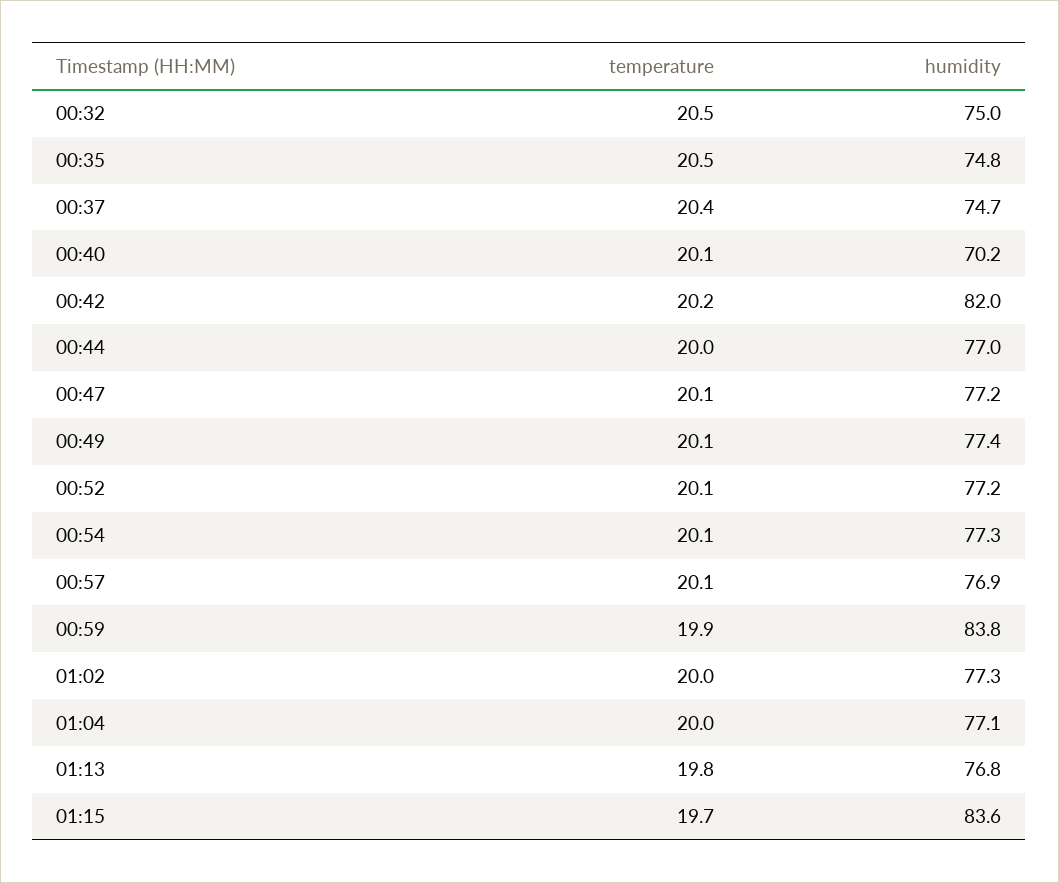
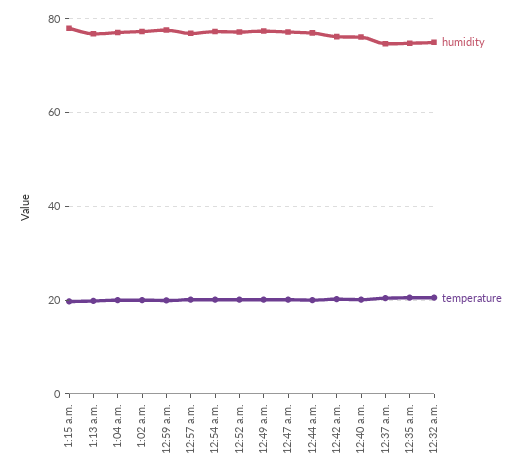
  {
    "temperature": {
      "00:32": 20.5,
      "00:35": 20.5,
      "00:37": 20.4,
      "00:40": 20.1,
      "00:42": 20.2,
      "00:44": 20,
      "00:47": 20.1,
      "00:49": 20.1,
      "00:52": 20.1,
      "00:54": 20.1,
      "00:57": 20.1,
      "00:59": 19.9,
      "01:02": 20,
      "01:04": 20,
      "01:13": 19.8,
      "01:15": 19.7
    },
    "humidity": {
      "00:32": 75,
      "00:35": 74.8,
      "00:37": 74.7,
-     "00:40": 70.2,
+     "00:40": 76,
-     "00:42": 82,
+     "00:42": 76,
      "00:44": 77,
      "00:47": 77.2,
      "00:49": 77.4,
      "00:52": 77.2,
      "00:54": 77.3,
      "00:57": 76.9,
-     "00:59": 83.8,
+     "00:59": 78,
      "01:02": 77.3,
      "01:04": 77.1,
      "01:13": 76.8,
-     "01:15": 83.6
+     "01:15": 78
    }
  }

